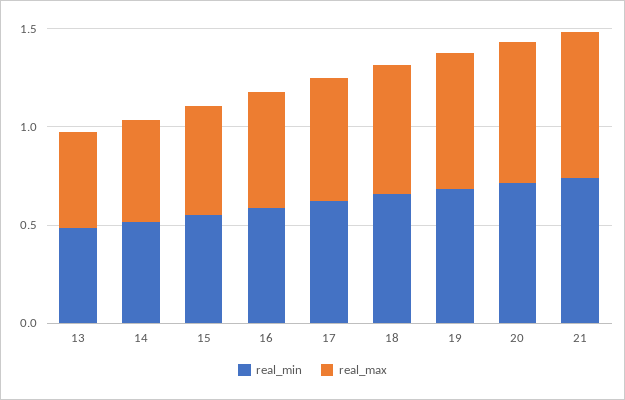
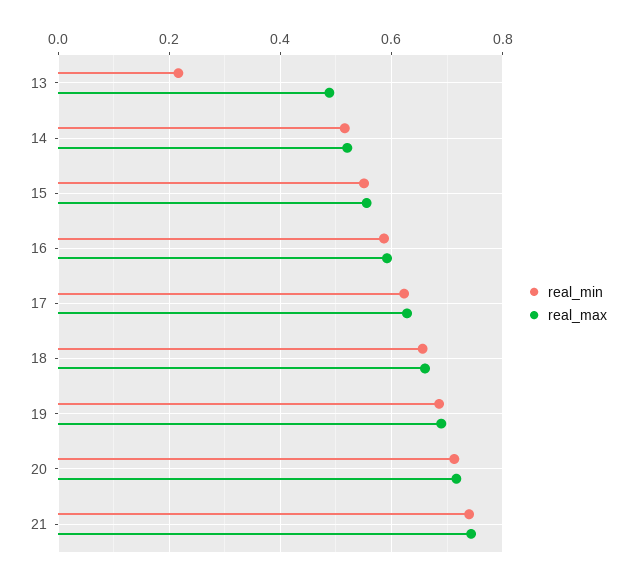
  {
    "real_min": {
-     "13": 0.5,
+     "13": 0.22,
      "14": 0.52,
      "15": 0.56,
      "16": 0.58,
      "17": 0.62,
      "18": 0.66,
      "19": 0.68,
      "20": 0.72,
      "21": 0.74
    },
    "real_max": {
      "13": 0.48,
      "14": 0.52,
      "15": 0.56,
      "16": 0.6,
      "17": 0.62,
      "18": 0.66,
      "19": 0.68,
      "20": 0.72,
      "21": 0.74
    }
  }

